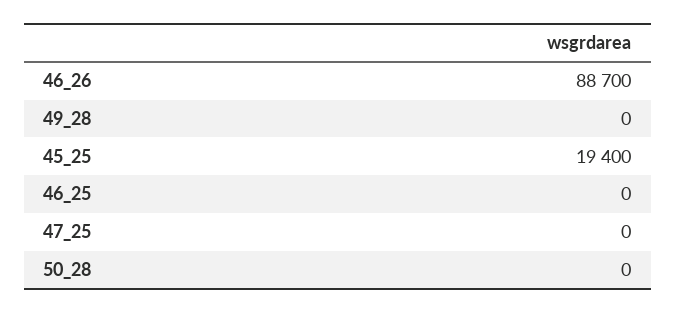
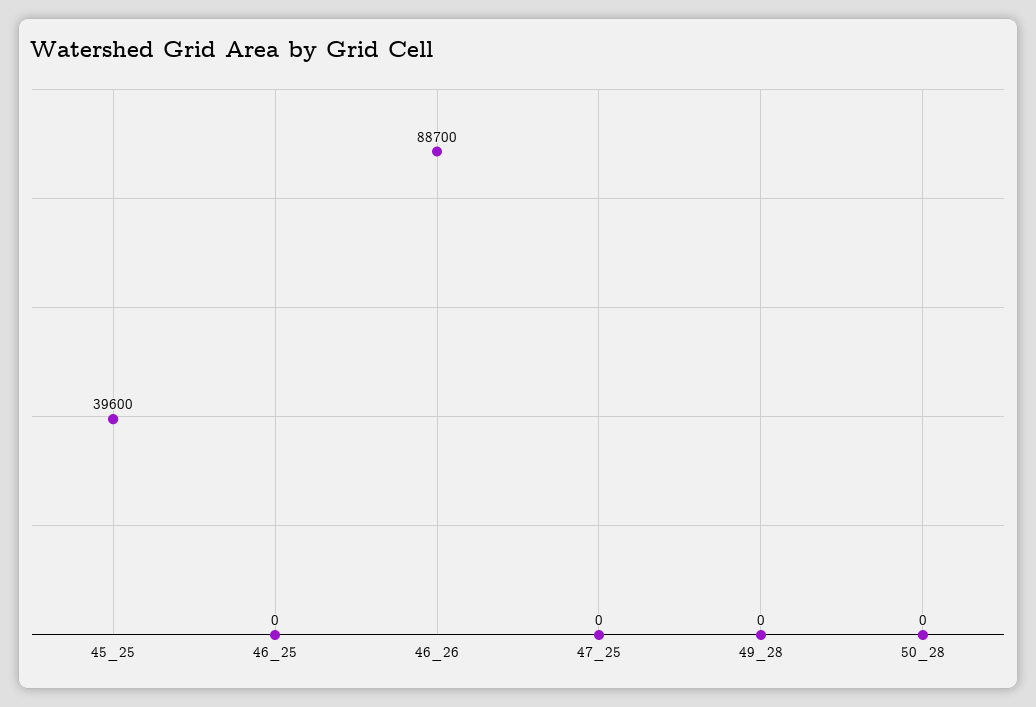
  {
    "46_26": 88700,
    "49_28": 0,
-   "45_25": 19400,
+   "45_25": 39600,
    "46_25": 0,
    "47_25": 0,
    "50_28": 0
  }

